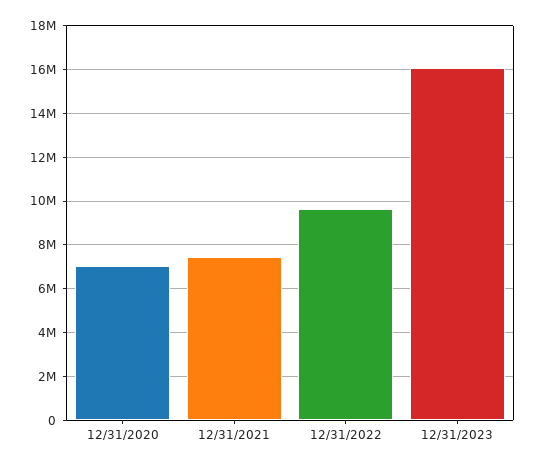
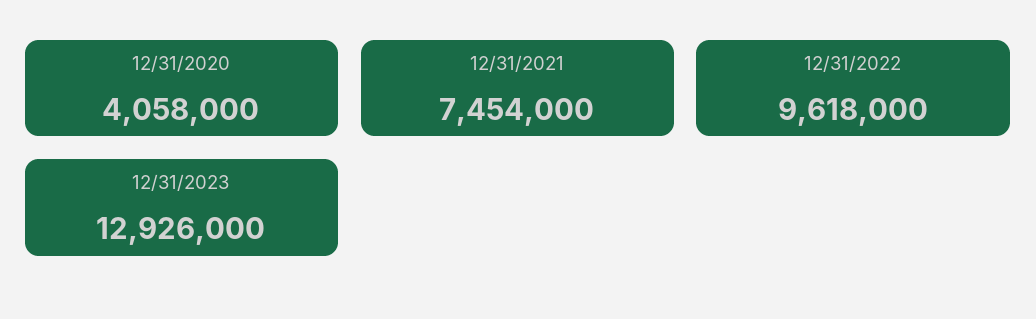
  {
-   "12/31/2020": 7000000,
+   "12/31/2020": 4058000,
    "12/31/2021": 7454000,
    "12/31/2022": 9618000,
-   "12/31/2023": 16000000
+   "12/31/2023": 12926000
  }

